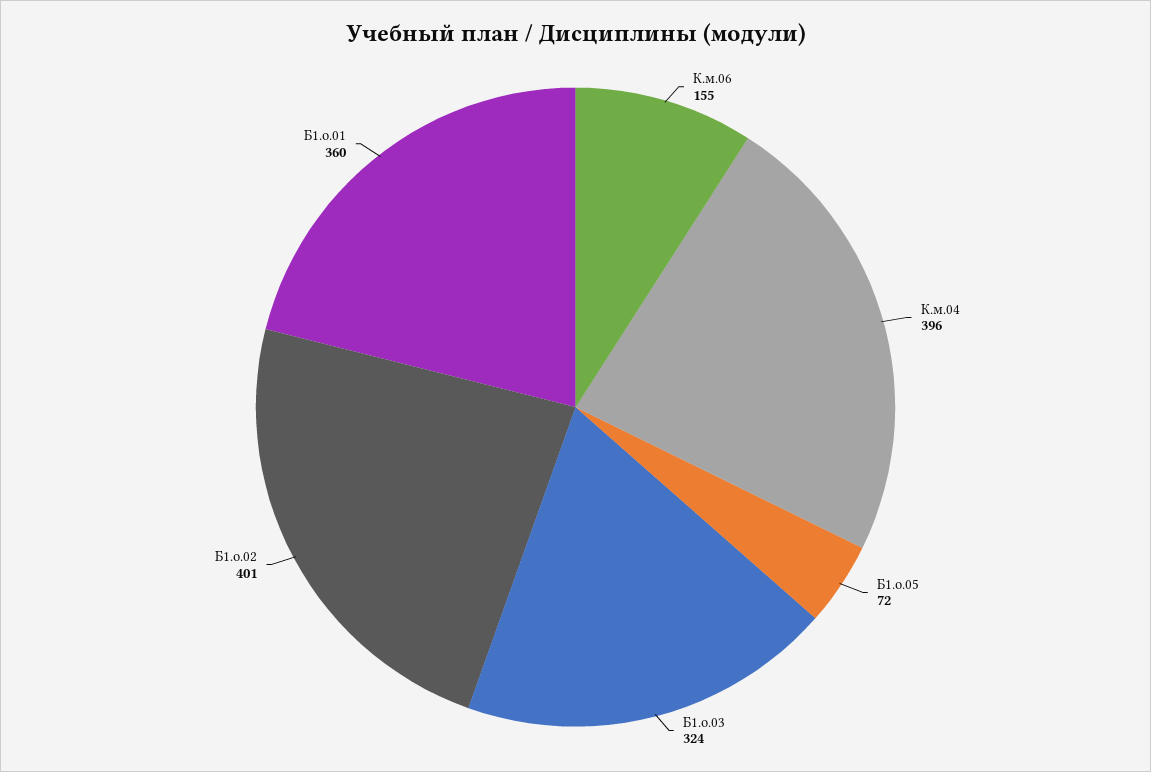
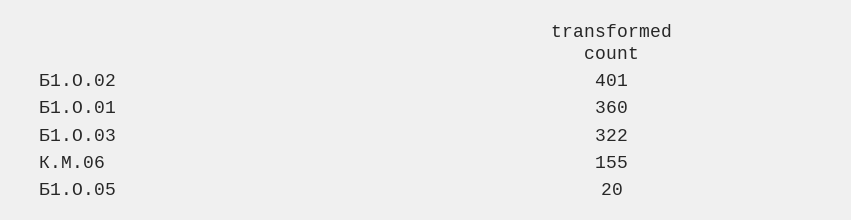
  {
    "К.м.06": 155,
-   "К.м.04": 396,
-   "Б1.о.05": 72,
+   "Б1.о.05": 20,
-   "Б1.о.03": 324,
+   "Б1.о.03": 322,
    "Б1.о.02": 401,
    "Б1.о.01": 360
  }

